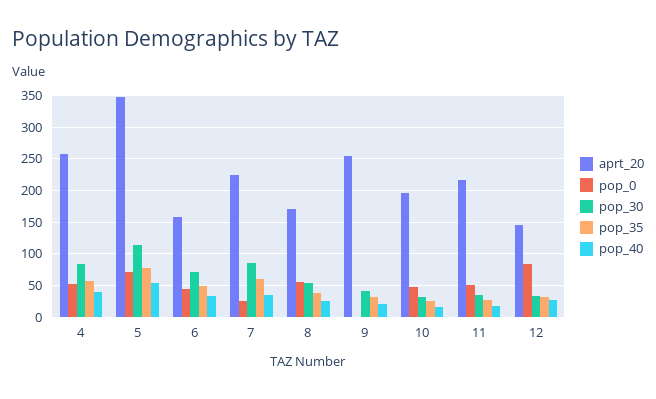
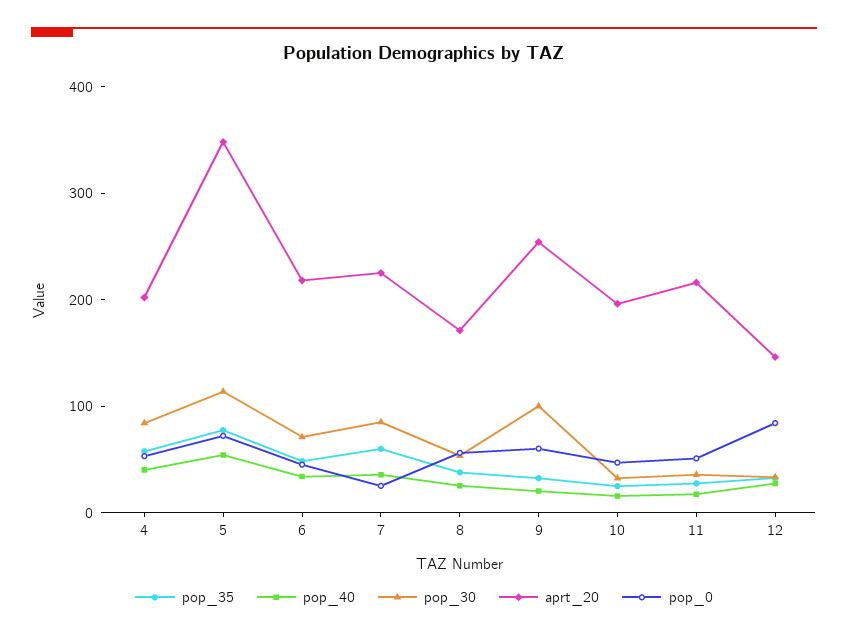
  {
    "aprt_20": {
-     "4": 260,
+     "4": 200,
      "5": 350,
-     "6": 160,
+     "6": 220,
      "7": 230,
      "8": 170,
      "9": 250,
      "10": 200,
      "11": 220,
      "12": 150
    },
    "pop_0": {
      "4": 50,
      "5": 70,
      "6": 50,
      "7": 30,
      "8": 60,
-     "9": 0,
+     "9": 60,
      "10": 50,
      "11": 50,
      "12": 80
    },
    "pop_30": {
      "4": 80,
      "5": 110,
      "6": 70,
      "7": 90,
      "8": 50,
-     "9": 40,
+     "9": 100,
      "10": 30,
      "11": 40,
      "12": 30
    },
    "pop_35": {
      "4": 60,
      "5": 80,
      "6": 50,
      "7": 60,
      "8": 40,
      "9": 30,
      "10": 20,
      "11": 30,
      "12": 30
    },
    "pop_40": {
      "4": 40,
      "5": 50,
      "6": 30,
      "7": 40,
      "8": 30,
      "9": 20,
      "10": 20,
      "11": 20,
      "12": 30
    }
  }

